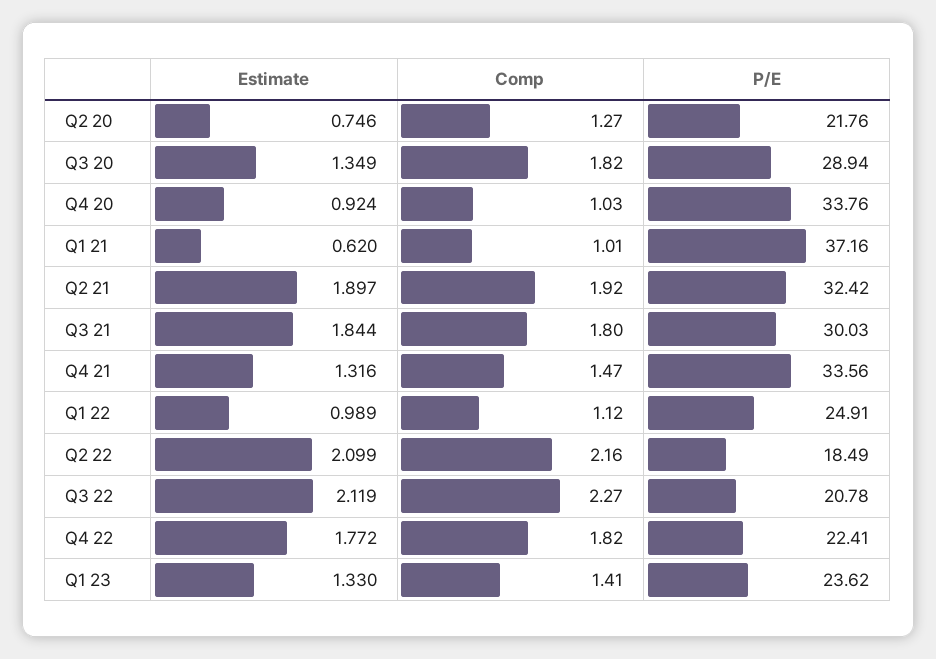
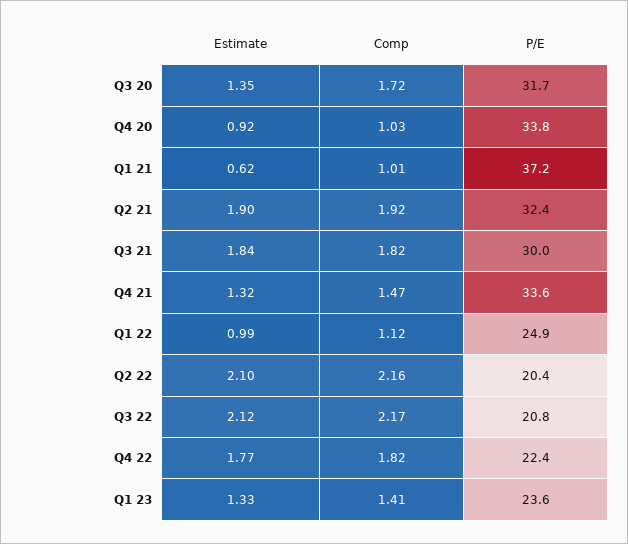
  {
    "Estimate": {
-     "Q2 20": 0.746,
      "Q3 20": 1.349,
      "Q4 20": 0.924,
      "Q1 21": 0.62,
      "Q2 21": 1.897,
      "Q3 21": 1.844,
      "Q4 21": 1.316,
      "Q1 22": 0.989,
      "Q2 22": 2.099,
      "Q3 22": 2.119,
      "Q4 22": 1.772,
      "Q1 23": 1.33
    },
    "Comp": {
-     "Q2 20": 1.27,
-     "Q3 20": 1.82,
+     "Q3 20": 1.72,
      "Q4 20": 1.03,
      "Q1 21": 1.01,
      "Q2 21": 1.92,
-     "Q3 21": 1.8,
+     "Q3 21": 1.82,
      "Q4 21": 1.47,
      "Q1 22": 1.12,
      "Q2 22": 2.16,
-     "Q3 22": 2.27,
+     "Q3 22": 2.17,
      "Q4 22": 1.82,
      "Q1 23": 1.41
    },
    "P/E": {
-     "Q2 20": 21.76,
-     "Q3 20": 28.94,
+     "Q3 20": 31.7,
      "Q4 20": 33.76,
      "Q1 21": 37.16,
      "Q2 21": 32.42,
      "Q3 21": 30.03,
      "Q4 21": 33.56,
      "Q1 22": 24.91,
-     "Q2 22": 18.49,
+     "Q2 22": 20.4,
      "Q3 22": 20.78,
      "Q4 22": 22.41,
      "Q1 23": 23.62
    }
  }

